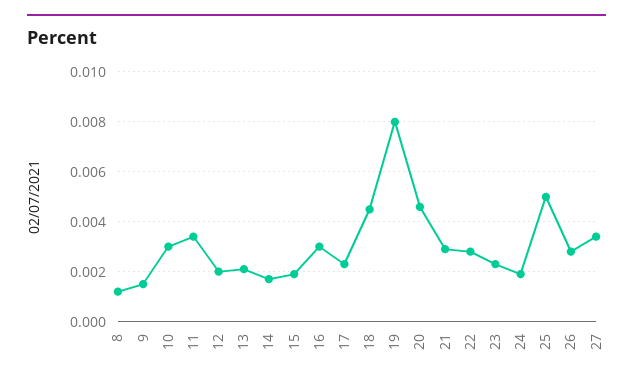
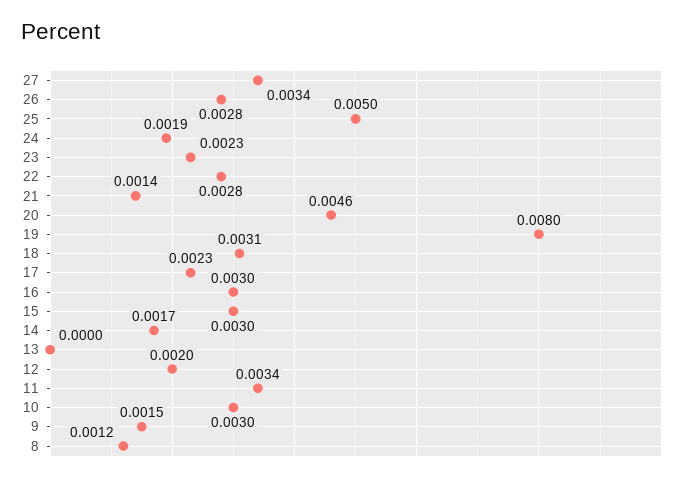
  {
    "8": 0.0012,
    "9": 0.0015,
    "10": 0.003,
    "11": 0.0034,
    "12": 0.002,
-   "13": 0.002,
+   "13": 0,
    "14": 0.0017,
-   "15": 0.002,
+   "15": 0.003,
    "16": 0.003,
    "17": 0.0023,
-   "18": 0.0045,
+   "18": 0.0031,
    "19": 0.008,
    "20": 0.0046,
-   "21": 0.003,
+   "21": 0.0014,
    "22": 0.0028,
    "23": 0.0023,
    "24": 0.0019,
    "25": 0.005,
    "26": 0.0028,
    "27": 0.0034
  }

